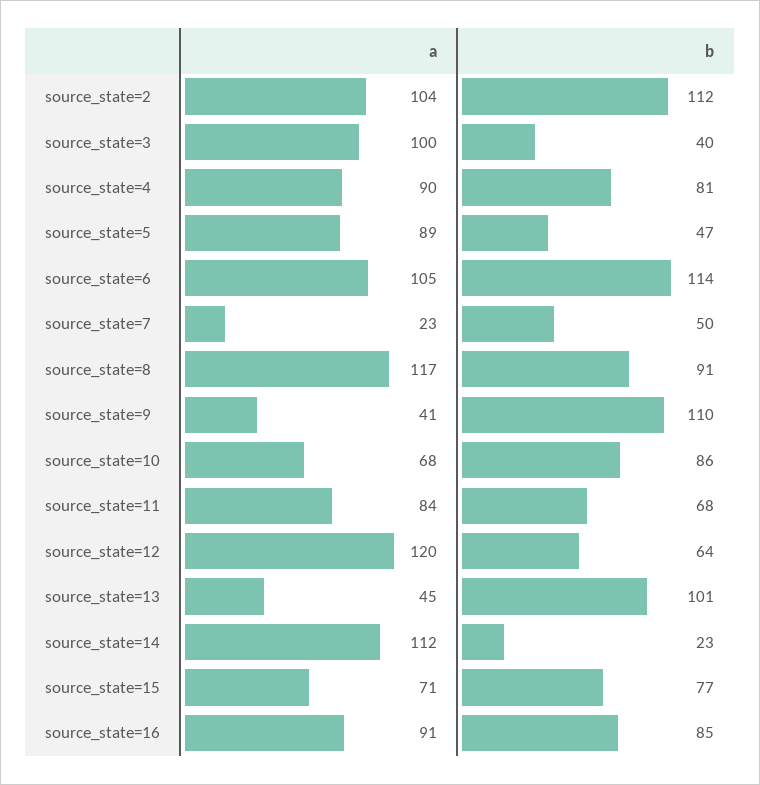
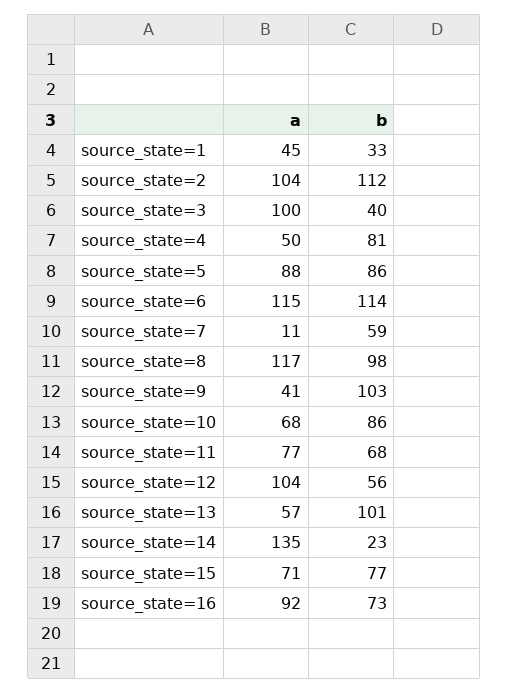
  {
    "a": {
      "source_state=2": 104,
      "source_state=3": 100,
-     "source_state=4": 90,
+     "source_state=4": 50,
-     "source_state=5": 89,
+     "source_state=5": 88,
-     "source_state=6": 105,
+     "source_state=6": 115,
-     "source_state=7": 23,
+     "source_state=7": 11,
      "source_state=8": 117,
      "source_state=9": 41,
      "source_state=10": 68,
-     "source_state=11": 84,
+     "source_state=11": 77,
-     "source_state=12": 120,
+     "source_state=12": 104,
-     "source_state=13": 45,
+     "source_state=13": 57,
-     "source_state=14": 112,
+     "source_state=14": 135,
      "source_state=15": 71,
-     "source_state=16": 91
+     "source_state=16": 92,
+     "source_state=1": 45
    },
    "b": {
      "source_state=2": 112,
      "source_state=3": 40,
      "source_state=4": 81,
-     "source_state=5": 47,
+     "source_state=5": 86,
      "source_state=6": 114,
-     "source_state=7": 50,
+     "source_state=7": 59,
-     "source_state=8": 91,
+     "source_state=8": 98,
-     "source_state=9": 110,
+     "source_state=9": 103,
      "source_state=10": 86,
      "source_state=11": 68,
-     "source_state=12": 64,
+     "source_state=12": 56,
      "source_state=13": 101,
      "source_state=14": 23,
      "source_state=15": 77,
-     "source_state=16": 85
+     "source_state=16": 73,
+     "source_state=1": 33
    }
  }

